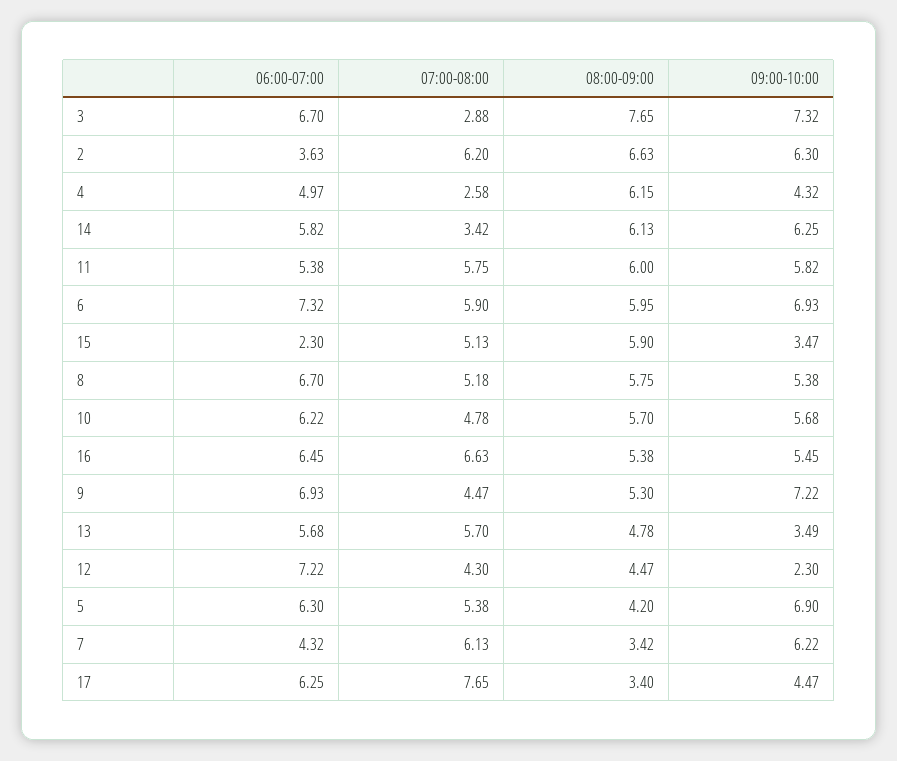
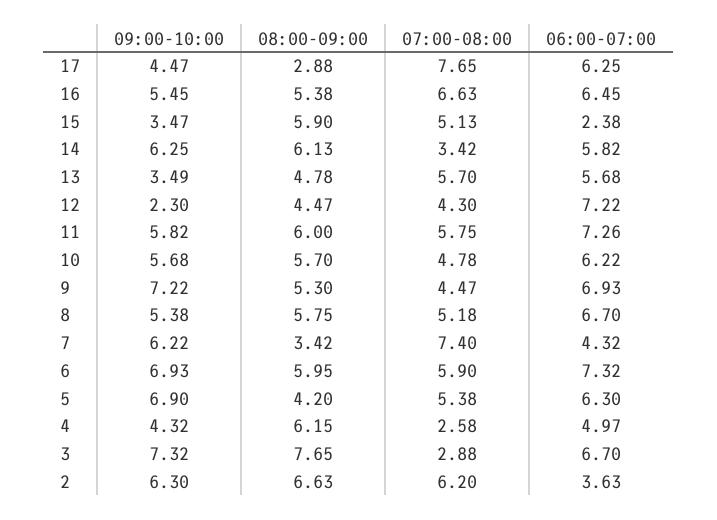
  {
    "06:00-07:00": {
      "3": 6.7,
      "2": 3.63,
      "4": 4.97,
      "14": 5.82,
-     "11": 5.38,
+     "11": 7.26,
      "6": 7.32,
-     "15": 2.3,
+     "15": 2.38,
      "8": 6.7,
      "10": 6.22,
      "16": 6.45,
      "9": 6.93,
      "13": 5.68,
      "12": 7.22,
      "5": 6.3,
      "7": 4.32,
      "17": 6.25
    },
    "07:00-08:00": {
      "3": 2.88,
      "2": 6.2,
      "4": 2.58,
      "14": 3.42,
      "11": 5.75,
      "6": 5.9,
      "15": 5.13,
      "8": 5.18,
      "10": 4.78,
      "16": 6.63,
      "9": 4.47,
      "13": 5.7,
      "12": 4.3,
      "5": 5.38,
-     "7": 6.13,
+     "7": 7.4,
      "17": 7.65
    },
    "08:00-09:00": {
      "3": 7.65,
      "2": 6.63,
      "4": 6.15,
      "14": 6.13,
      "11": 6,
      "6": 5.95,
      "15": 5.9,
      "8": 5.75,
      "10": 5.7,
      "16": 5.38,
      "9": 5.3,
      "13": 4.78,
      "12": 4.47,
      "5": 4.2,
      "7": 3.42,
-     "17": 3.4
+     "17": 2.88
    },
    "09:00-10:00": {
      "3": 7.32,
      "2": 6.3,
      "4": 4.32,
      "14": 6.25,
      "11": 5.82,
      "6": 6.93,
      "15": 3.47,
      "8": 5.38,
      "10": 5.68,
      "16": 5.45,
      "9": 7.22,
      "13": 3.49,
      "12": 2.3,
      "5": 6.9,
      "7": 6.22,
      "17": 4.47
    }
  }

